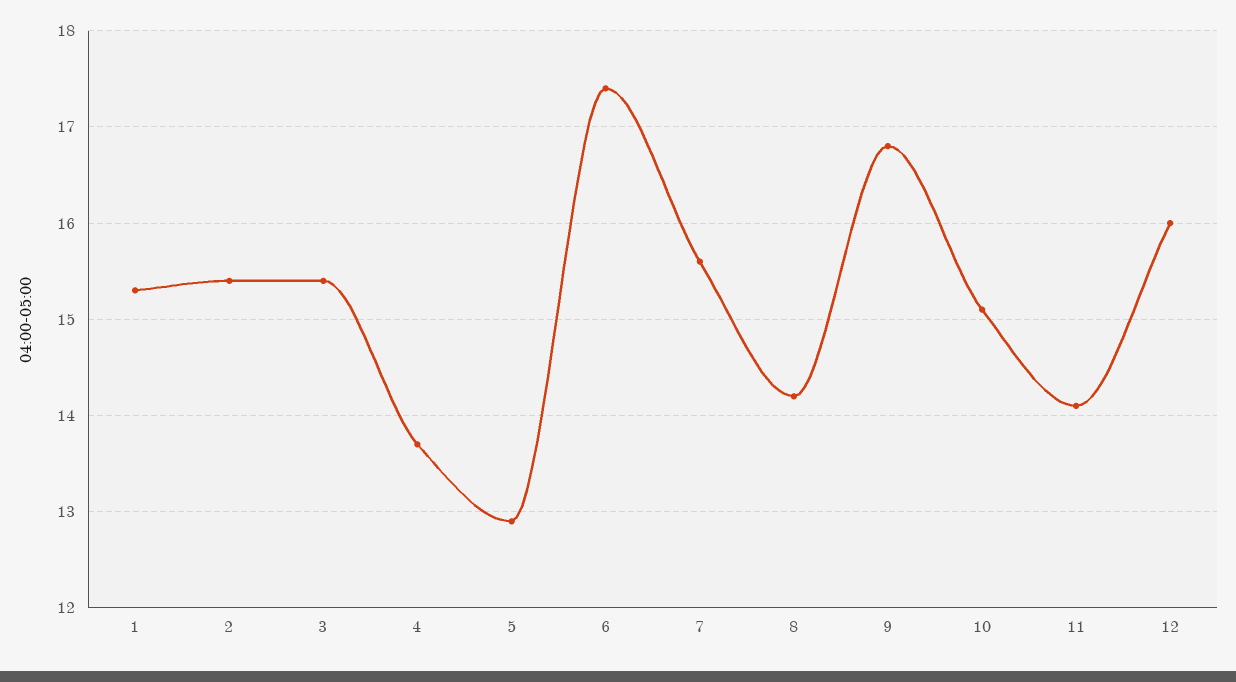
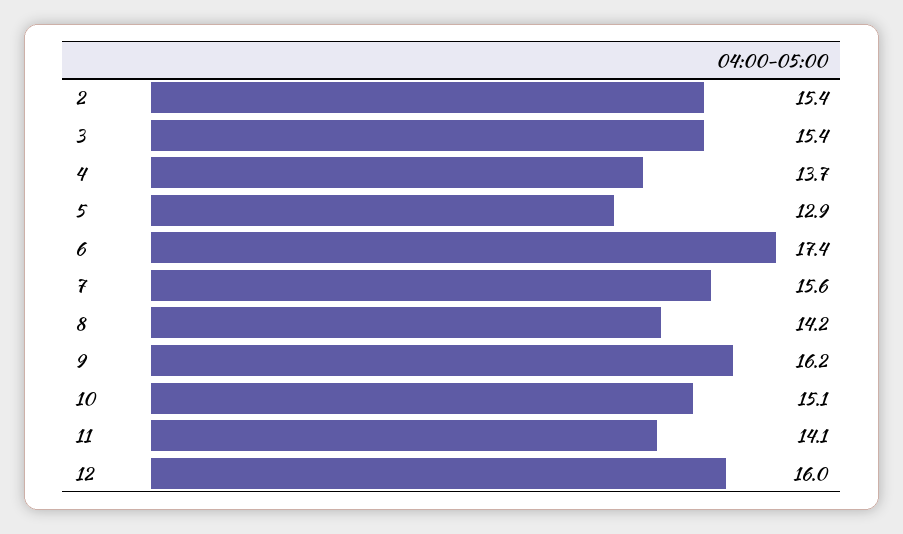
  {
-   "1": 15.3,
    "2": 15.4,
    "3": 15.4,
    "4": 13.7,
    "5": 12.9,
    "6": 17.4,
    "7": 15.6,
    "8": 14.2,
-   "9": 16.8,
+   "9": 16.2,
    "10": 15.1,
    "11": 14.1,
    "12": 16
  }

